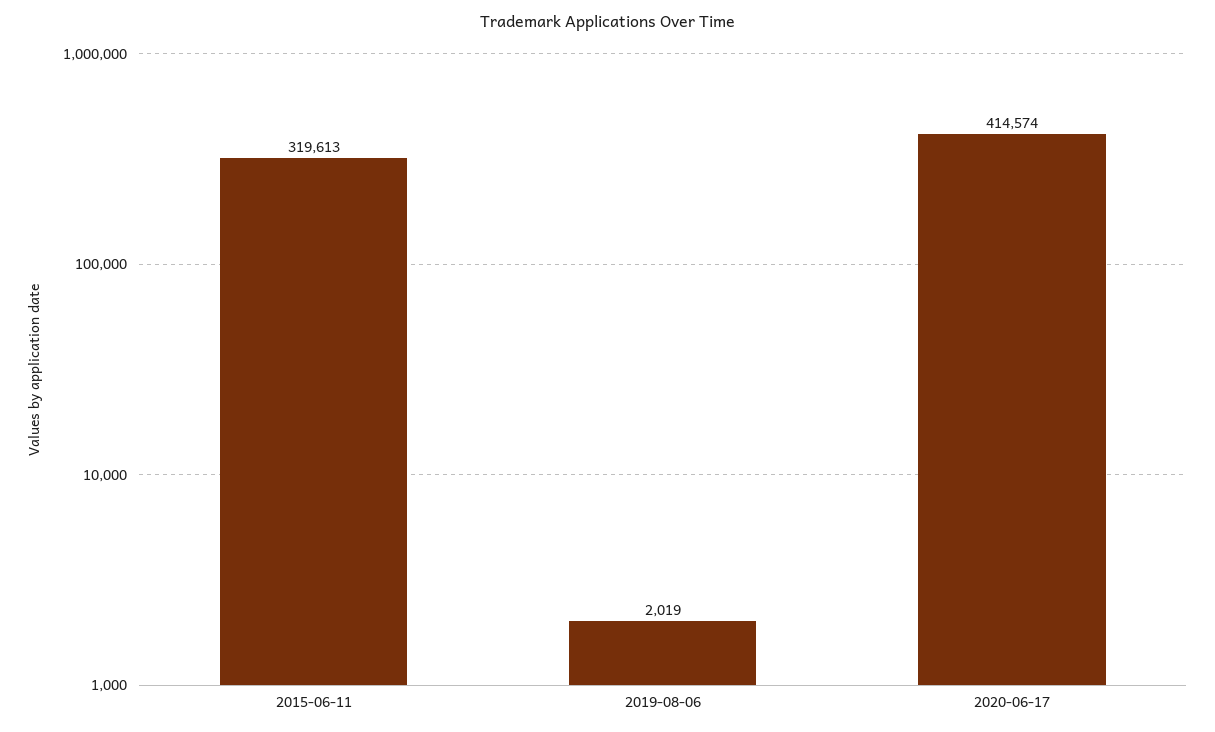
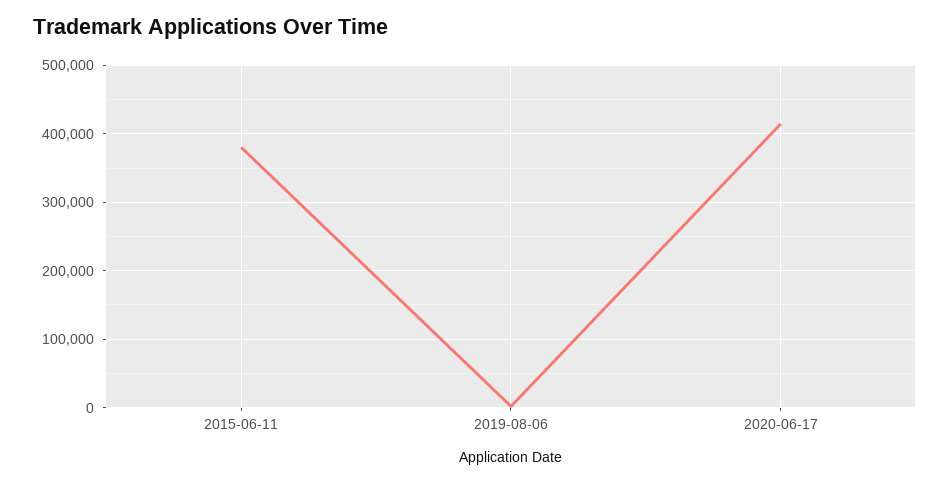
  {
-   "2015-06-11": 319613,
+   "2015-06-11": 380000,
    "2019-08-06": 2019,
    "2020-06-17": 414574
  }

